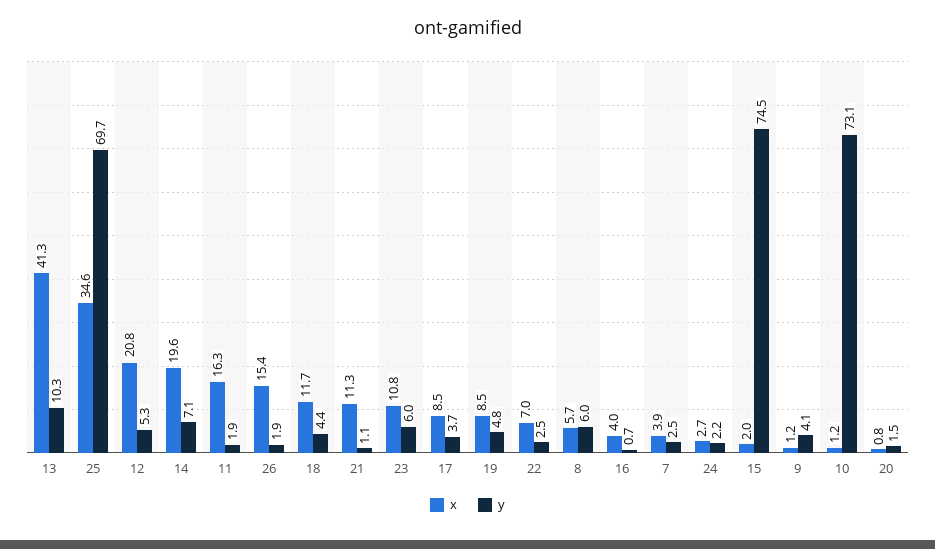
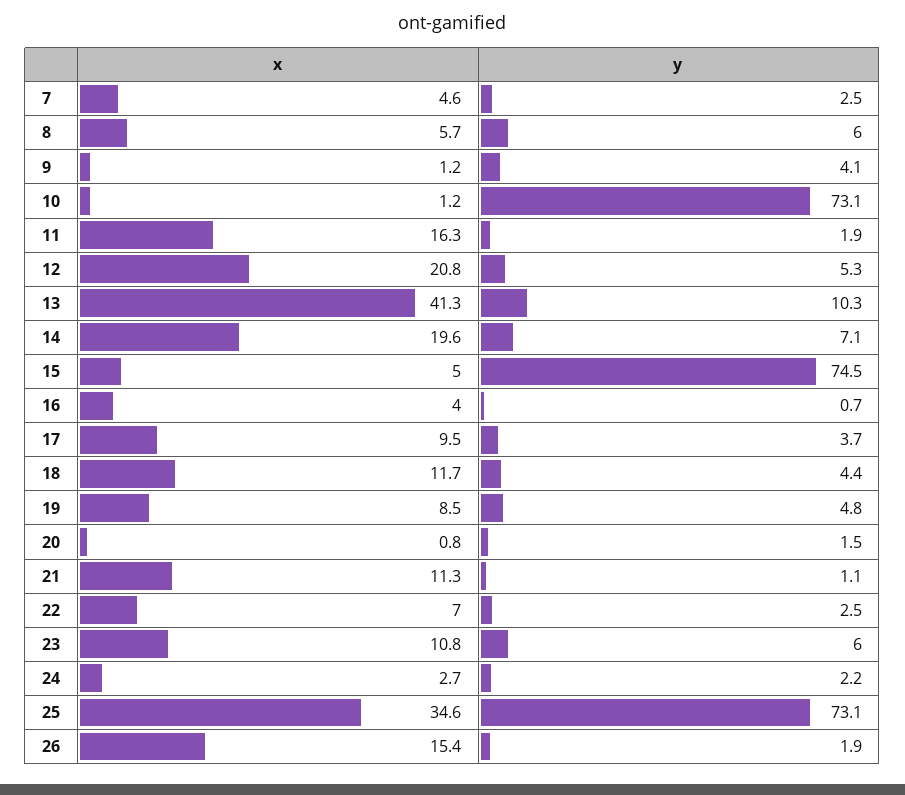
  {
    "x": {
      "13": 41.3,
      "25": 34.6,
      "12": 20.8,
      "14": 19.6,
      "11": 16.3,
      "26": 15.4,
      "18": 11.7,
      "21": 11.3,
      "23": 10.8,
-     "17": 8.5,
+     "17": 9.5,
      "19": 8.5,
      "22": 7,
      "8": 5.7,
      "16": 4,
-     "7": 3.9,
+     "7": 4.6,
      "24": 2.7,
-     "15": 2,
+     "15": 5,
      "9": 1.2,
      "10": 1.2,
      "20": 0.8
    },
    "y": {
      "13": 10.3,
-     "25": 69.7,
+     "25": 73.1,
      "12": 5.3,
      "14": 7.1,
      "11": 1.9,
      "26": 1.9,
      "18": 4.4,
      "21": 1.1,
      "23": 6,
      "17": 3.7,
      "19": 4.8,
      "22": 2.5,
      "8": 6,
      "16": 0.7,
      "7": 2.5,
      "24": 2.2,
      "15": 74.5,
      "9": 4.1,
      "10": 73.1,
      "20": 1.5
    }
  }

